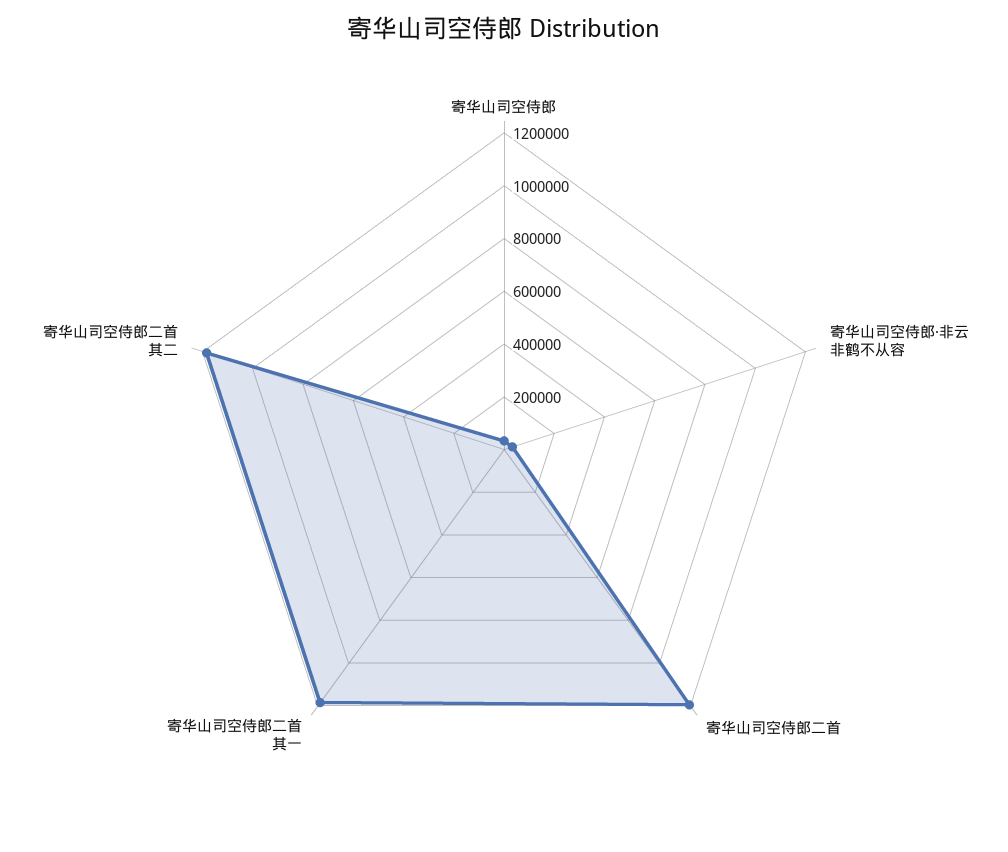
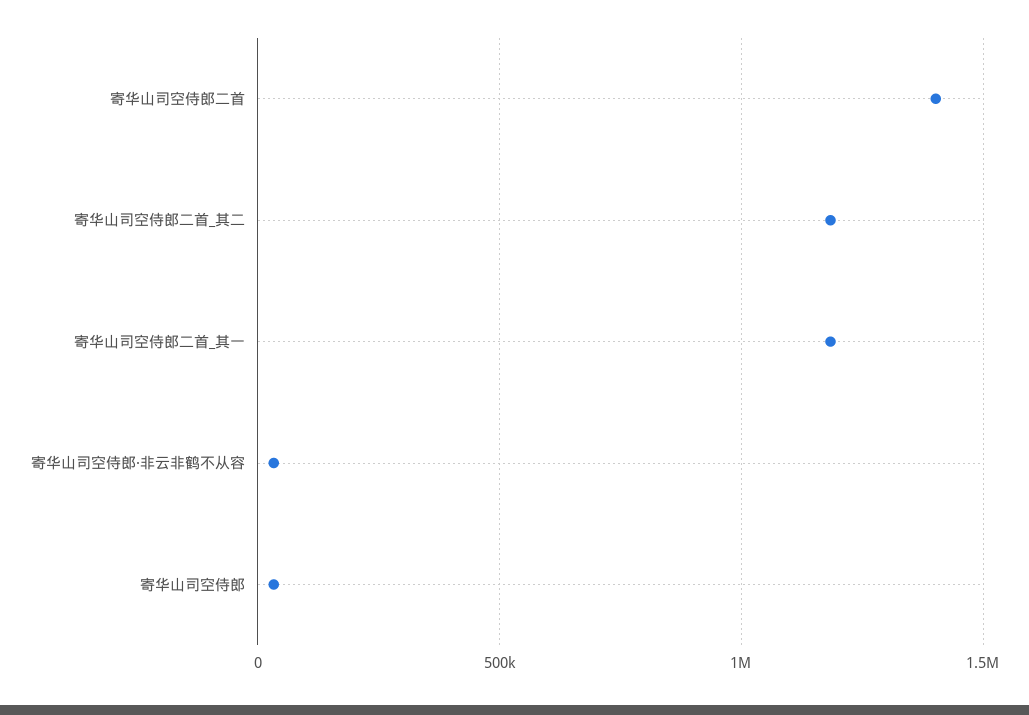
  {
    "寄华山司空侍郎": 50000,
    "寄华山司空侍郎·非云非鹤不从容": 50000,
-   "寄华山司空侍郎二首": 1200000,
+   "寄华山司空侍郎二首": 1400000,
    "寄华山司空侍郎二首 其一": 1200000,
    "寄华山司空侍郎二首 其二": 1200000
  }

